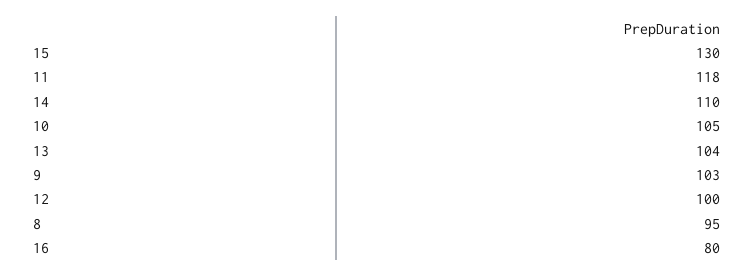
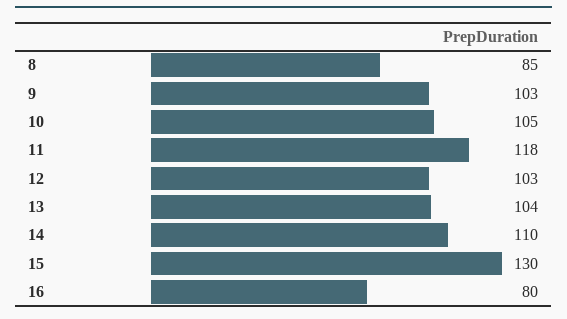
  {
    "15": 130,
    "11": 118,
    "14": 110,
    "10": 105,
    "13": 104,
    "9": 103,
-   "12": 100,
+   "12": 103,
-   "8": 95,
+   "8": 85,
    "16": 80
  }

